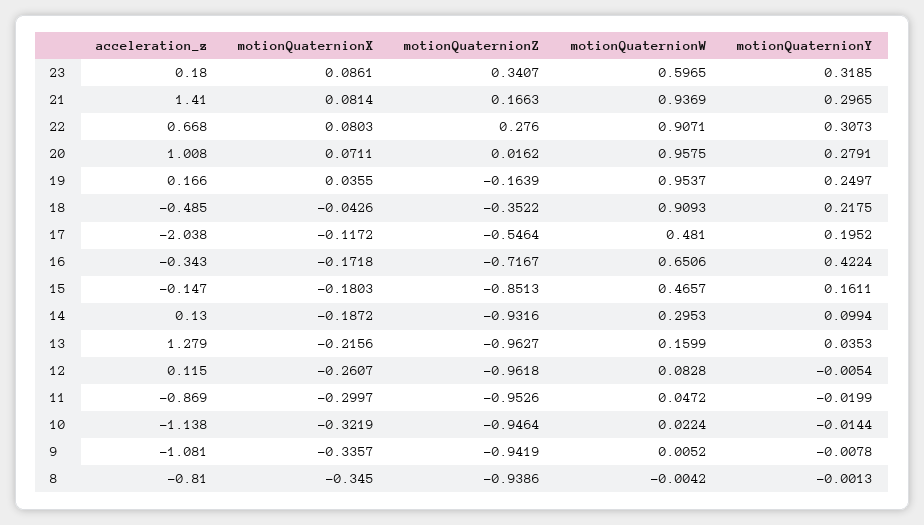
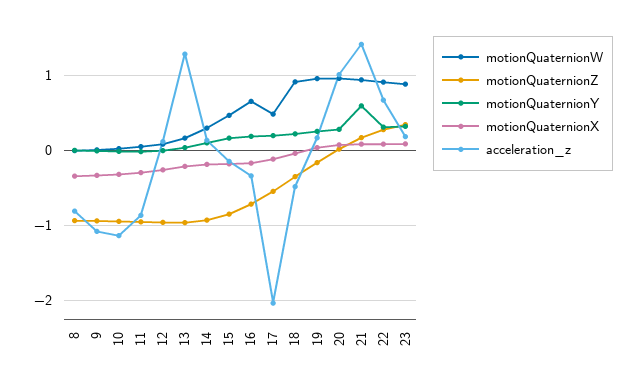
  {
    "acceleration_z": {
      "23": 0.18,
      "21": 1.41,
      "22": 0.668,
      "20": 1.008,
      "19": 0.166,
      "18": -0.485,
      "17": -2.038,
      "16": -0.343,
      "15": -0.147,
      "14": 0.13,
      "13": 1.279,
      "12": 0.115,
      "11": -0.869,
      "10": -1.138,
      "9": -1.081,
      "8": -0.81
    },
    "motionQuaternionX": {
      "23": 0.0861,
      "21": 0.0814,
      "22": 0.0803,
      "20": 0.0711,
      "19": 0.0355,
      "18": -0.0426,
      "17": -0.1172,
      "16": -0.1718,
      "15": -0.1803,
      "14": -0.1872,
      "13": -0.2156,
      "12": -0.2607,
      "11": -0.2997,
      "10": -0.3219,
      "9": -0.3357,
      "8": -0.345
    },
    "motionQuaternionZ": {
      "23": 0.3407,
      "21": 0.1663,
      "22": 0.276,
      "20": 0.0162,
      "19": -0.1639,
      "18": -0.3522,
      "17": -0.5464,
      "16": -0.7167,
      "15": -0.8513,
      "14": -0.9316,
      "13": -0.9627,
      "12": -0.9618,
      "11": -0.9526,
      "10": -0.9464,
      "9": -0.9419,
      "8": -0.9386
    },
    "motionQuaternionW": {
-     "23": 0.5965,
+     "23": 0.9,
      "21": 0.9369,
      "22": 0.9071,
      "20": 0.9575,
      "19": 0.9537,
      "18": 0.9093,
      "17": 0.481,
      "16": 0.6506,
      "15": 0.4657,
      "14": 0.2953,
      "13": 0.1599,
      "12": 0.0828,
      "11": 0.0472,
      "10": 0.0224,
      "9": 0.0052,
      "8": -0.0042
    },
    "motionQuaternionY": {
      "23": 0.3185,
-     "21": 0.2965,
+     "21": 0.6,
      "22": 0.3073,
      "20": 0.2791,
      "19": 0.2497,
      "18": 0.2175,
      "17": 0.1952,
-     "16": 0.4224,
+     "16": 0.2,
      "15": 0.1611,
      "14": 0.0994,
      "13": 0.0353,
      "12": -0.0054,
      "11": -0.0199,
      "10": -0.0144,
      "9": -0.0078,
      "8": -0.0013
    }
  }

